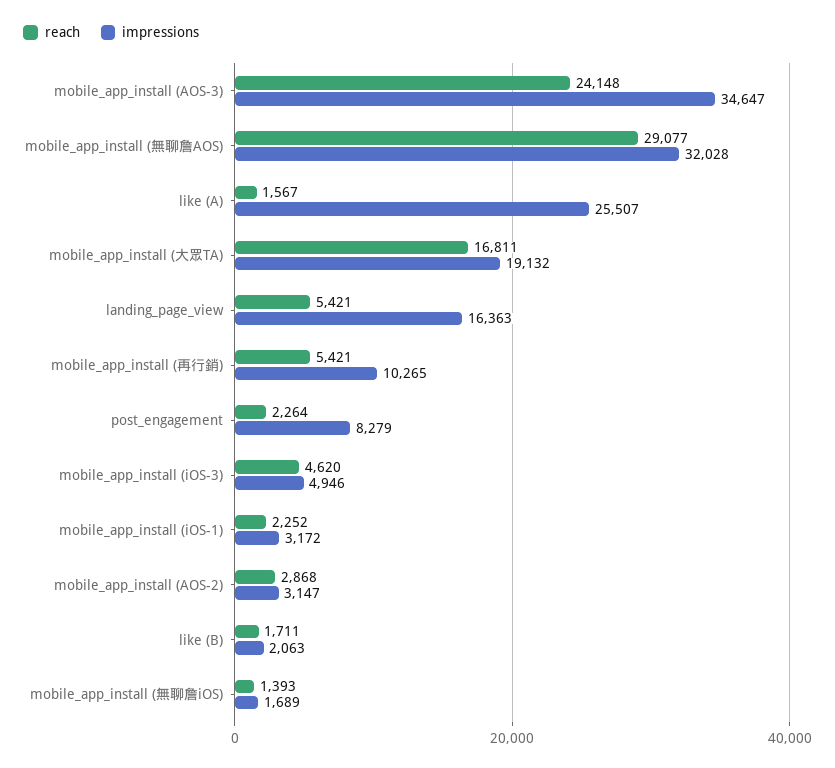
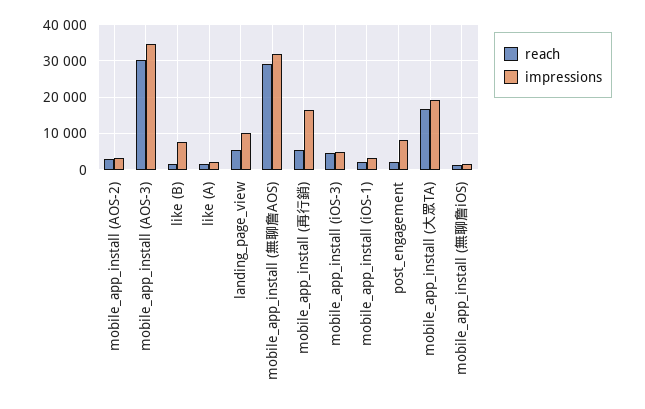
  {
    "reach": {
-     "mobile_app_install (AOS-3)": 24148,
+     "mobile_app_install (AOS-3)": 30000,
      "mobile_app_install (無聊詹AOS)": 29077,
      "like (A)": 1567,
      "mobile_app_install (大眾TA)": 16811,
      "landing_page_view": 5421,
      "mobile_app_install (再行銷)": 5421,
      "post_engagement": 2264,
      "mobile_app_install (iOS-3)": 4620,
      "mobile_app_install (iOS-1)": 2252,
      "mobile_app_install (AOS-2)": 2868,
      "like (B)": 1711,
      "mobile_app_install (無聊詹iOS)": 1393
    },
    "impressions": {
      "mobile_app_install (AOS-3)": 34647,
      "mobile_app_install (無聊詹AOS)": 32028,
-     "like (A)": 25507,
+     "like (A)": 2000,
      "mobile_app_install (大眾TA)": 19132,
-     "landing_page_view": 16363,
+     "landing_page_view": 10000,
-     "mobile_app_install (再行銷)": 10265,
+     "mobile_app_install (再行銷)": 16000,
      "post_engagement": 8279,
      "mobile_app_install (iOS-3)": 4946,
      "mobile_app_install (iOS-1)": 3172,
      "mobile_app_install (AOS-2)": 3147,
-     "like (B)": 2063,
+     "like (B)": 8000,
      "mobile_app_install (無聊詹iOS)": 1689
    }
  }

